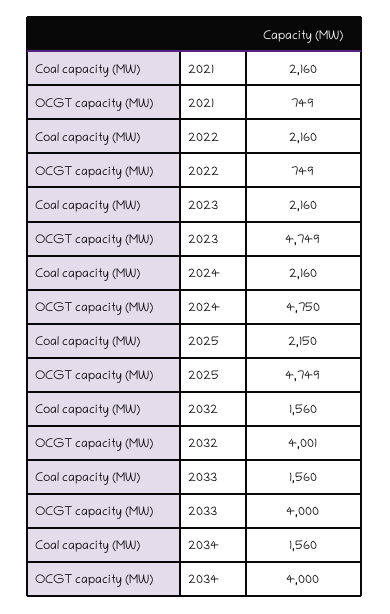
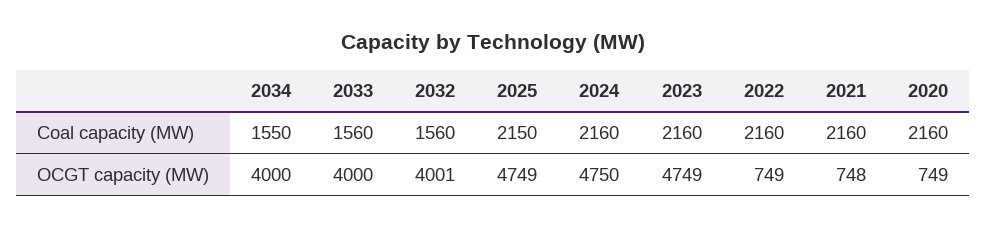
  {
    "Coal capacity (MW)": {
      "2021": 2160,
      "2022": 2160,
      "2023": 2160,
      "2024": 2160,
      "2025": 2150,
      "2032": 1560,
      "2033": 1560,
-     "2034": 1560
+     "2034": 1550,
+     "2020": 2160
    },
    "OCGT capacity (MW)": {
-     "2021": 749,
+     "2021": 748,
      "2022": 749,
      "2023": 4749,
      "2024": 4750,
      "2025": 4749,
      "2032": 4001,
      "2033": 4000,
-     "2034": 4000
+     "2034": 4000,
+     "2020": 749
    }
  }

